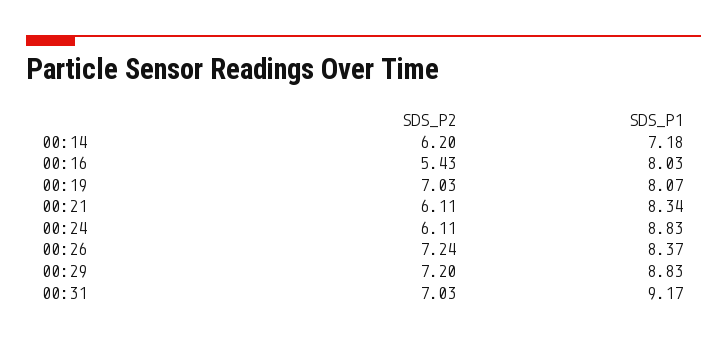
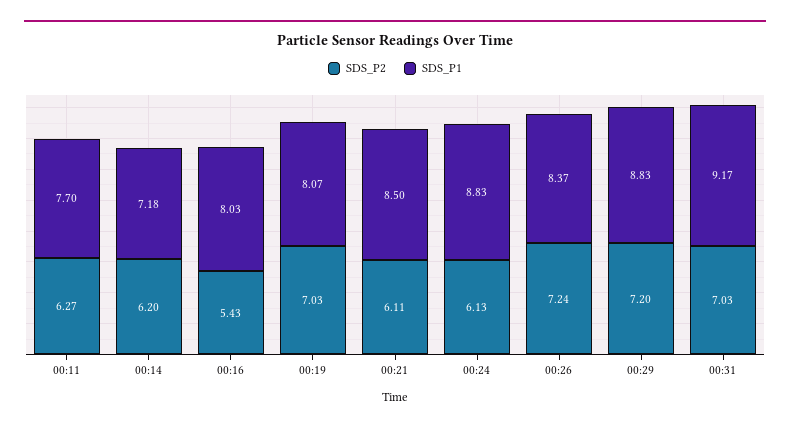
  {
    "SDS_P2": {
      "00:14": 6.2,
      "00:16": 5.43,
      "00:19": 7.03,
      "00:21": 6.11,
-     "00:24": 6.11,
+     "00:24": 6.13,
      "00:26": 7.24,
      "00:29": 7.2,
-     "00:31": 7.03
+     "00:31": 7.03,
+     "00:11": 6.27
    },
    "SDS_P1": {
      "00:14": 7.18,
      "00:16": 8.03,
      "00:19": 8.07,
-     "00:21": 8.34,
+     "00:21": 8.5,
      "00:24": 8.83,
      "00:26": 8.37,
      "00:29": 8.83,
-     "00:31": 9.17
+     "00:31": 9.17,
+     "00:11": 7.7
    }
  }

